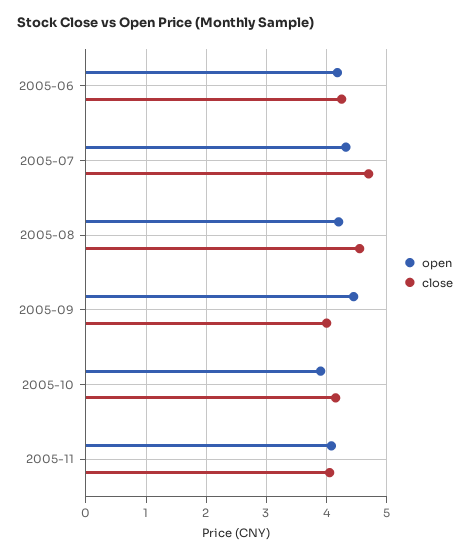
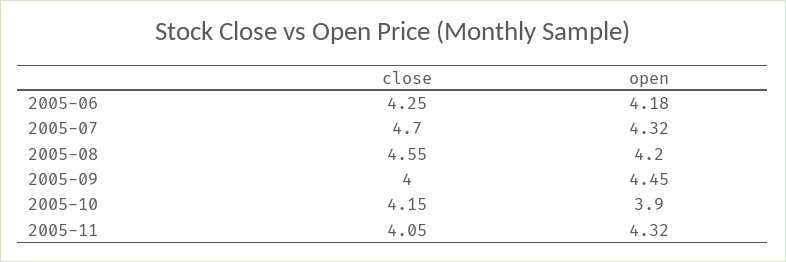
  {
    "open": {
      "2005-06": 4.18,
      "2005-07": 4.32,
      "2005-08": 4.2,
      "2005-09": 4.45,
      "2005-10": 3.9,
-     "2005-11": 4.1
+     "2005-11": 4.32
    },
    "close": {
      "2005-06": 4.25,
      "2005-07": 4.7,
      "2005-08": 4.55,
      "2005-09": 4,
      "2005-10": 4.15,
      "2005-11": 4.05
    }
  }

